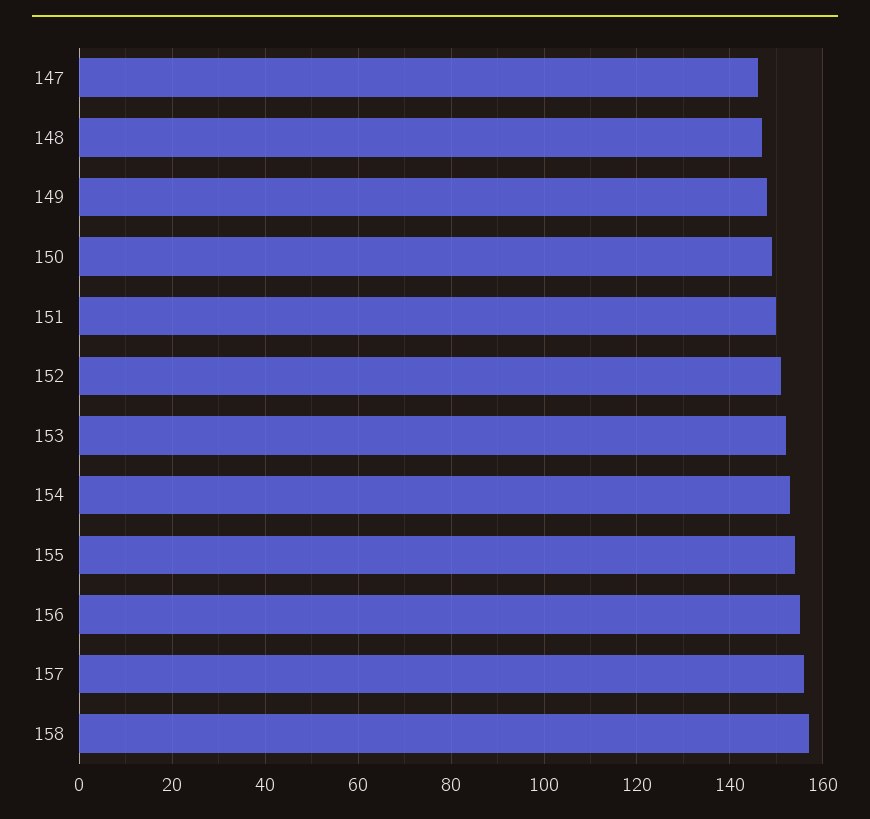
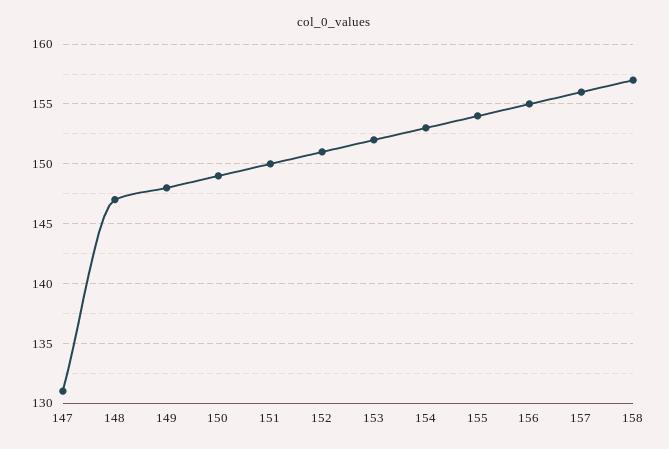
  {
-   "147": 145,
+   "147": 131,
    "148": 147,
    "149": 148,
    "150": 149,
    "151": 150,
    "152": 151,
    "153": 152,
    "154": 153,
    "155": 154,
    "156": 155,
    "157": 156,
    "158": 157
  }

